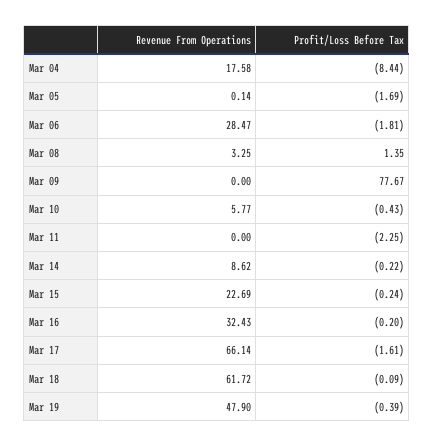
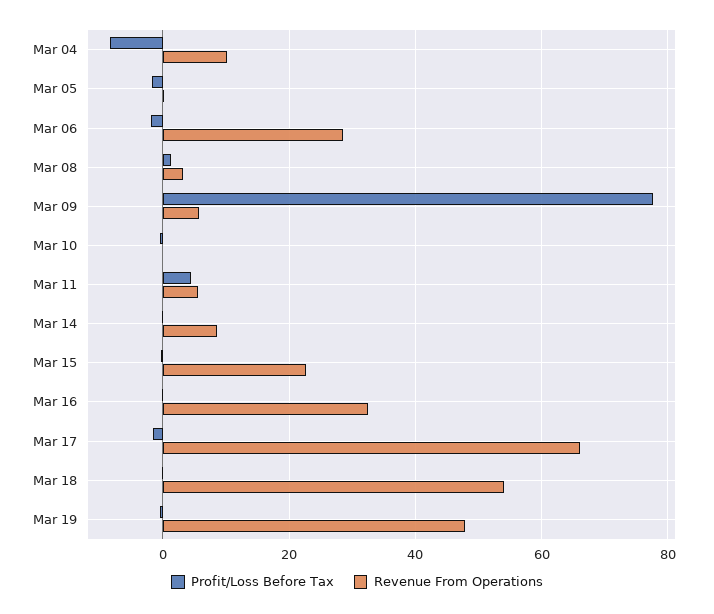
  {
    "Revenue From Operations": {
-     "Mar 04": 17.58,
+     "Mar 04": 10,
      "Mar 05": 0.14,
      "Mar 06": 28.47,
      "Mar 08": 3.25,
-     "Mar 09": 0,
+     "Mar 09": 6,
-     "Mar 10": 5.77,
+     "Mar 10": 0,
-     "Mar 11": 0,
+     "Mar 11": 6,
      "Mar 14": 8.62,
      "Mar 15": 22.69,
      "Mar 16": 32.43,
      "Mar 17": 66.14,
-     "Mar 18": 61.72,
+     "Mar 18": 54,
      "Mar 19": 47.9
    },
    "Profit/Loss Before Tax": {
      "Mar 04": -8.44,
      "Mar 05": -1.69,
      "Mar 06": -1.81,
      "Mar 08": 1.35,
      "Mar 09": 77.67,
      "Mar 10": -0.43,
-     "Mar 11": -2.25,
+     "Mar 11": 4,
      "Mar 14": -0.22,
      "Mar 15": -0.24,
      "Mar 16": -0.2,
      "Mar 17": -1.61,
      "Mar 18": -0.09,
      "Mar 19": -0.39
    }
  }

